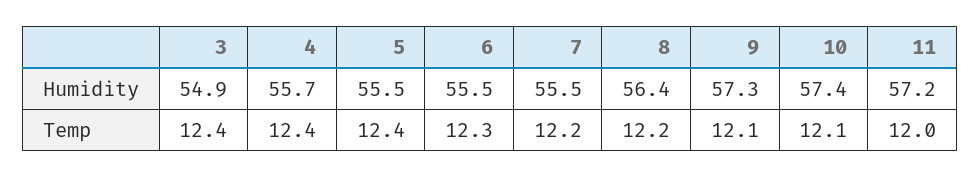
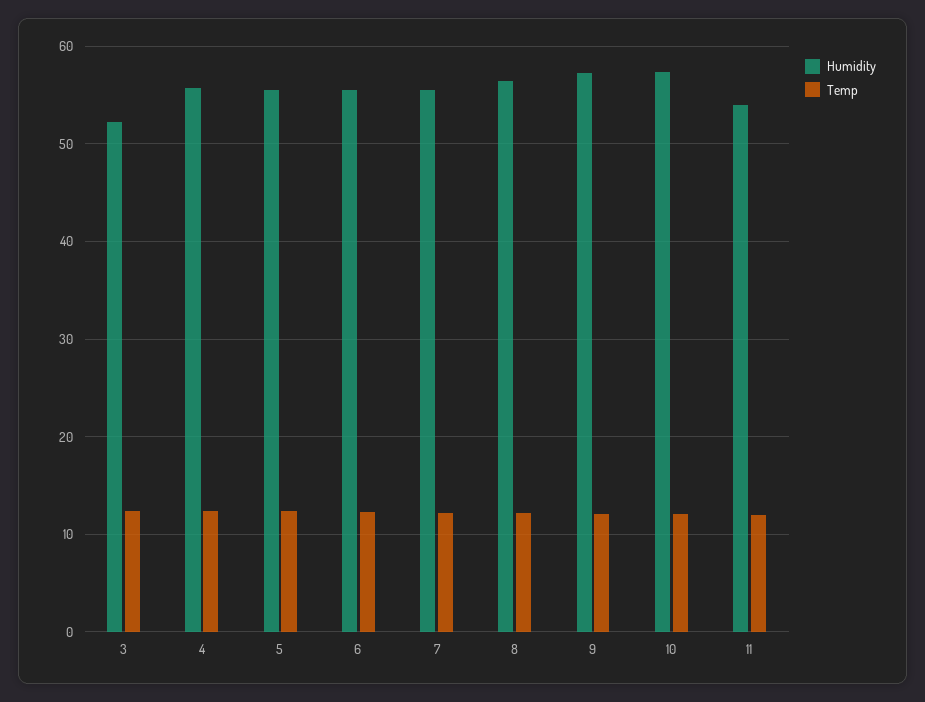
  {
    "Humidity": {
-     "3": 54.9,
+     "3": 52,
      "4": 55.7,
      "5": 55.5,
      "6": 55.5,
      "7": 55.5,
      "8": 56.4,
      "9": 57.3,
      "10": 57.4,
-     "11": 57.2
+     "11": 54
    },
    "Temp": {
      "3": 12.4,
      "4": 12.4,
      "5": 12.4,
      "6": 12.3,
      "7": 12.2,
      "8": 12.2,
      "9": 12.1,
      "10": 12.1,
      "11": 12
    }
  }

